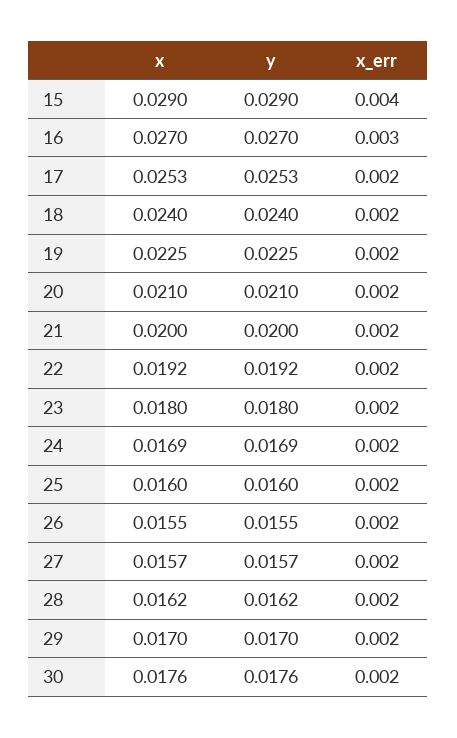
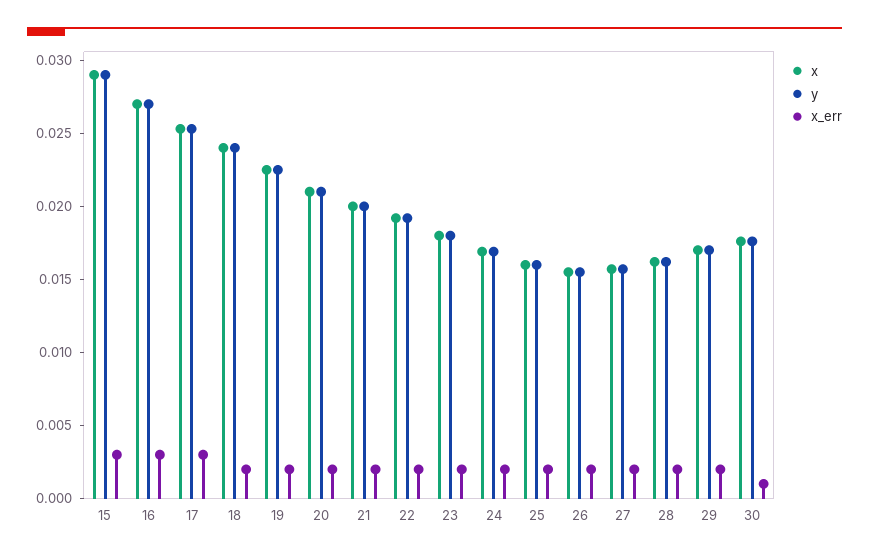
  {
    "x": {
      "15": 0.029,
      "16": 0.027,
      "17": 0.0253,
      "18": 0.024,
      "19": 0.0225,
      "20": 0.021,
      "21": 0.02,
      "22": 0.0192,
      "23": 0.018,
      "24": 0.0169,
      "25": 0.016,
      "26": 0.0155,
      "27": 0.0157,
      "28": 0.0162,
      "29": 0.017,
      "30": 0.0176
    },
    "y": {
      "15": 0.029,
      "16": 0.027,
      "17": 0.0253,
      "18": 0.024,
      "19": 0.0225,
      "20": 0.021,
      "21": 0.02,
      "22": 0.0192,
      "23": 0.018,
      "24": 0.0169,
      "25": 0.016,
      "26": 0.0155,
      "27": 0.0157,
      "28": 0.0162,
      "29": 0.017,
      "30": 0.0176
    },
    "x_err": {
-     "15": 0.004,
+     "15": 0.003,
      "16": 0.003,
-     "17": 0.002,
+     "17": 0.003,
      "18": 0.002,
      "19": 0.002,
      "20": 0.002,
      "21": 0.002,
      "22": 0.002,
      "23": 0.002,
      "24": 0.002,
      "25": 0.002,
      "26": 0.002,
      "27": 0.002,
      "28": 0.002,
      "29": 0.002,
-     "30": 0.002
+     "30": 0.001
    }
  }

